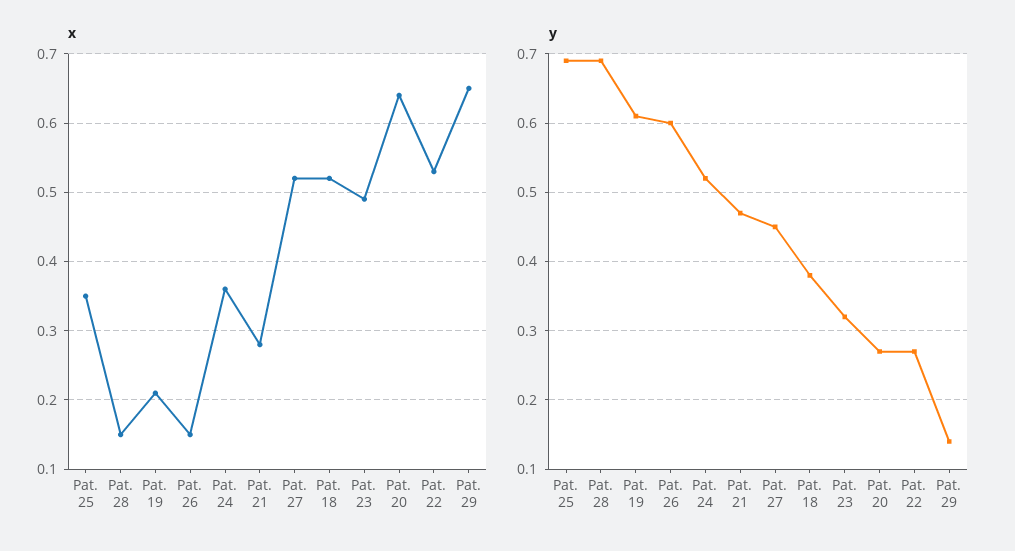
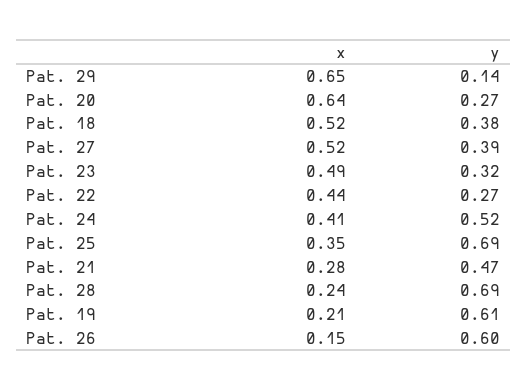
  {
    "x": {
      "Pat. 25": 0.35,
-     "Pat. 28": 0.15,
+     "Pat. 28": 0.24,
      "Pat. 19": 0.21,
      "Pat. 26": 0.15,
-     "Pat. 24": 0.36,
+     "Pat. 24": 0.41,
      "Pat. 21": 0.28,
      "Pat. 27": 0.52,
      "Pat. 18": 0.52,
      "Pat. 23": 0.49,
      "Pat. 20": 0.64,
-     "Pat. 22": 0.53,
+     "Pat. 22": 0.44,
      "Pat. 29": 0.65
    },
    "y": {
      "Pat. 25": 0.69,
      "Pat. 28": 0.69,
      "Pat. 19": 0.61,
      "Pat. 26": 0.6,
      "Pat. 24": 0.52,
      "Pat. 21": 0.47,
-     "Pat. 27": 0.45,
+     "Pat. 27": 0.39,
      "Pat. 18": 0.38,
      "Pat. 23": 0.32,
      "Pat. 20": 0.27,
      "Pat. 22": 0.27,
      "Pat. 29": 0.14
    }
  }

